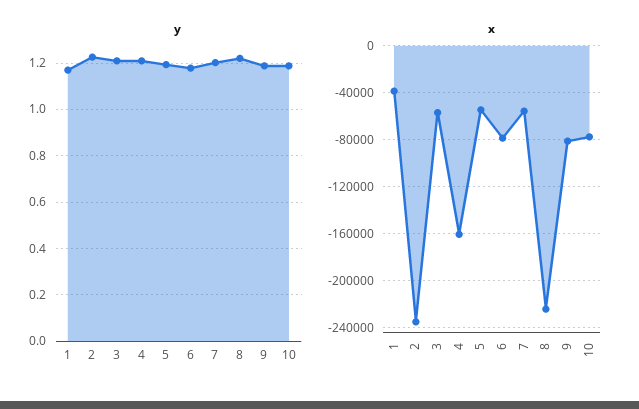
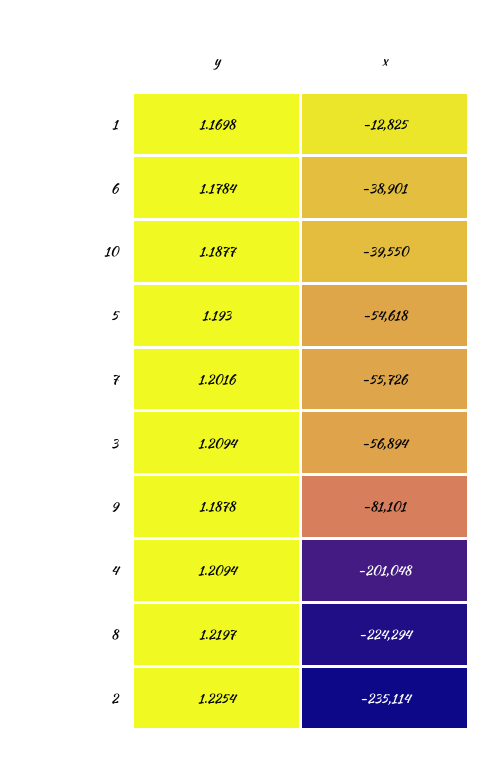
  {
    "y": {
      "1": 1.1698,
      "2": 1.2254,
      "3": 1.2094,
      "4": 1.2094,
      "5": 1.193,
      "6": 1.1784,
      "7": 1.2016,
      "8": 1.2197,
      "9": 1.1878,
      "10": 1.1877
    },
    "x": {
-     "1": -40000,
+     "1": -12825,
      "2": -235114,
      "3": -56894,
-     "4": -160000,
+     "4": -201048,
      "5": -54618,
-     "6": -80000,
+     "6": -38901,
      "7": -55726,
      "8": -224294,
      "9": -81101,
-     "10": -80000
+     "10": -39550
    }
  }

